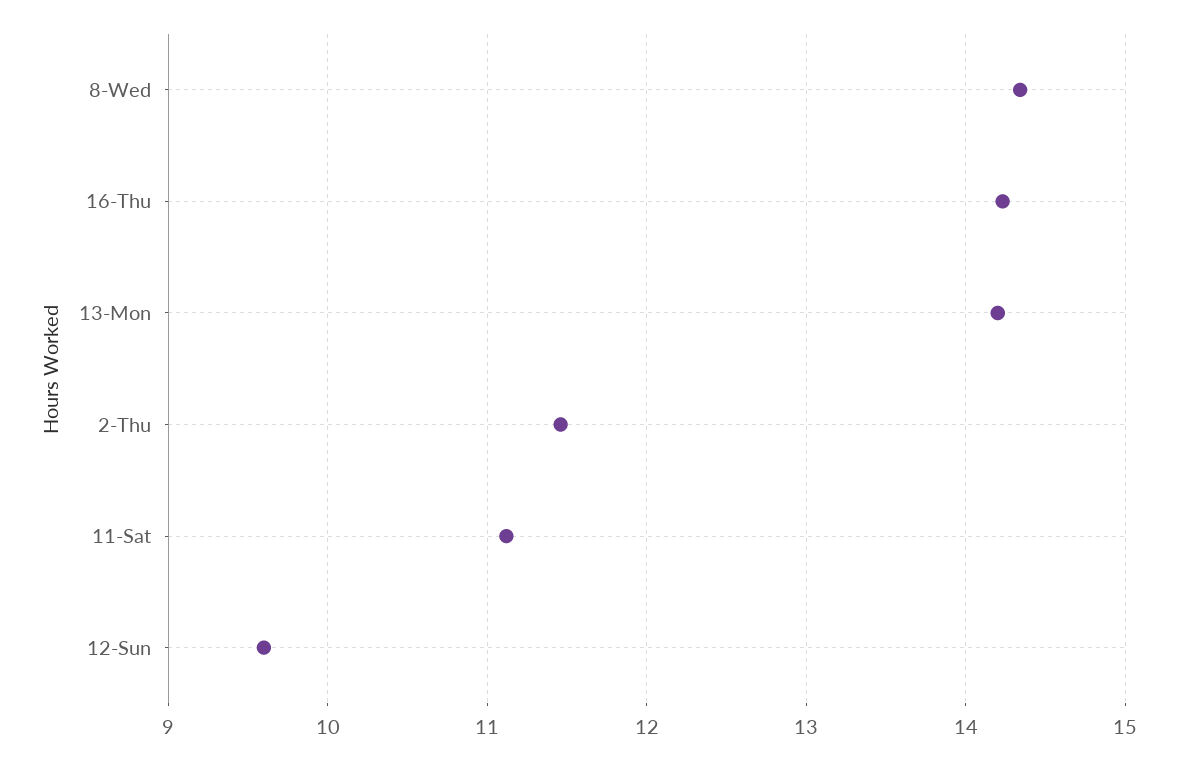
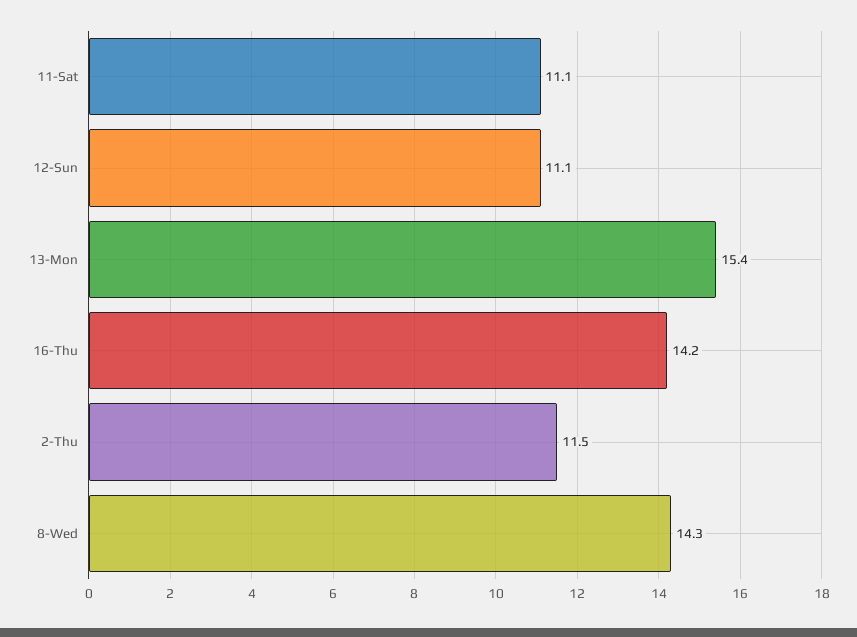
  {
    "8-Wed": 14.3,
    "16-Thu": 14.2,
-   "13-Mon": 14.2,
+   "13-Mon": 15.4,
    "2-Thu": 11.5,
    "11-Sat": 11.1,
-   "12-Sun": 9.6
+   "12-Sun": 11.1
  }

